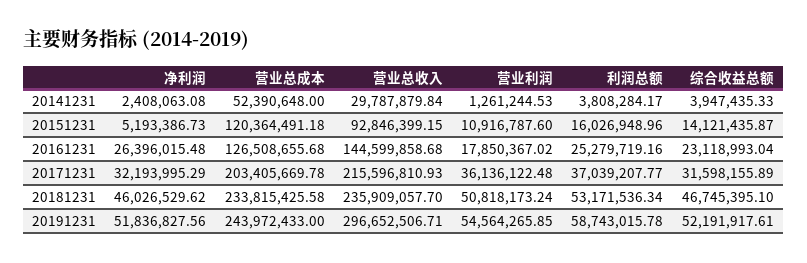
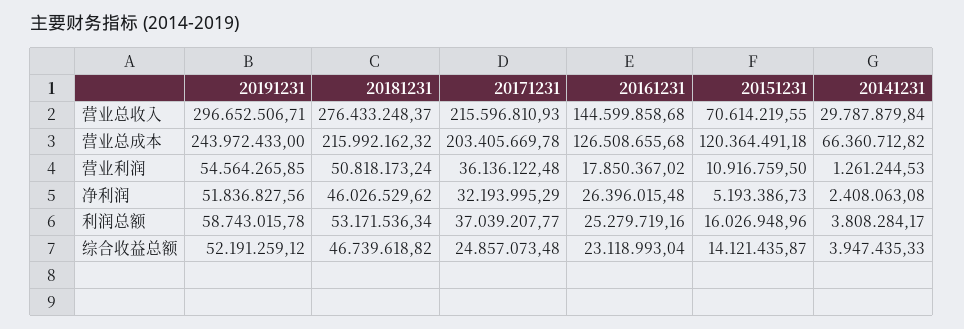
  {
    "净利润": {
      "20141231": 2408063.08,
      "20151231": 5193386.73,
      "20161231": 26396015.48,
      "20171231": 32193995.29,
      "20181231": 46026529.62,
      "20191231": 51836827.56
    },
    "营业总成本": {
-     "20141231": 52390648,
+     "20141231": 66360712.82,
      "20151231": 120364491.18,
      "20161231": 126508655.68,
      "20171231": 203405669.78,
-     "20181231": 233815425.58,
+     "20181231": 215992162.32,
      "20191231": 243972433
    },
    "营业总收入": {
      "20141231": 29787879.84,
-     "20151231": 92846399.15,
+     "20151231": 70614219.55,
      "20161231": 144599858.68,
      "20171231": 215596810.93,
-     "20181231": 235909057.7,
+     "20181231": 276433248.37,
      "20191231": 296652506.71
    },
    "营业利润": {
      "20141231": 1261244.53,
-     "20151231": 10916787.6,
+     "20151231": 10916759.5,
      "20161231": 17850367.02,
      "20171231": 36136122.48,
      "20181231": 50818173.24,
      "20191231": 54564265.85
    },
    "利润总额": {
      "20141231": 3808284.17,
      "20151231": 16026948.96,
      "20161231": 25279719.16,
      "20171231": 37039207.77,
      "20181231": 53171536.34,
      "20191231": 58743015.78
    },
    "综合收益总额": {
      "20141231": 3947435.33,
      "20151231": 14121435.87,
      "20161231": 23118993.04,
-     "20171231": 31598155.89,
+     "20171231": 24857073.48,
-     "20181231": 46745395.1,
+     "20181231": 46739618.82,
-     "20191231": 52191917.61
+     "20191231": 52191259.12
    }
  }

